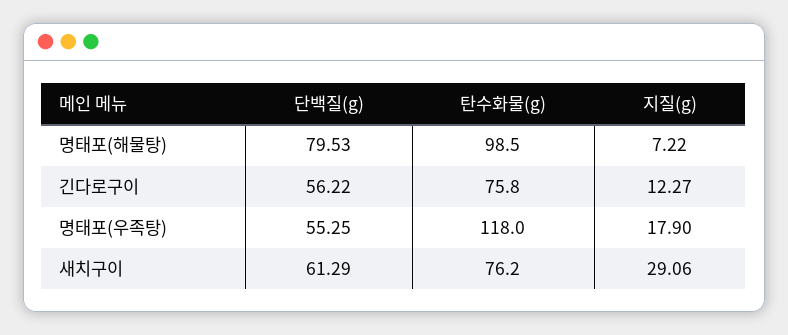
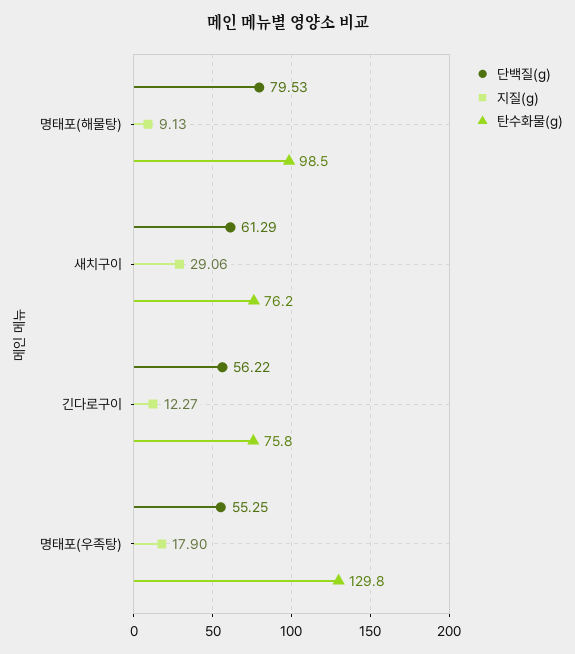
  {
    "단백질(g)": {
      "명태포(해물탕)": 79.53,
      "긴다로구이": 56.22,
      "명태포(우족탕)": 55.25,
      "새치구이": 61.29
    },
    "탄수화물(g)": {
      "명태포(해물탕)": 98.5,
      "긴다로구이": 75.8,
-     "명태포(우족탕)": 118,
+     "명태포(우족탕)": 129.8,
      "새치구이": 76.2
    },
    "지질(g)": {
-     "명태포(해물탕)": 7.22,
+     "명태포(해물탕)": 9.13,
      "긴다로구이": 12.27,
      "명태포(우족탕)": 17.9,
      "새치구이": 29.06
    }
  }

